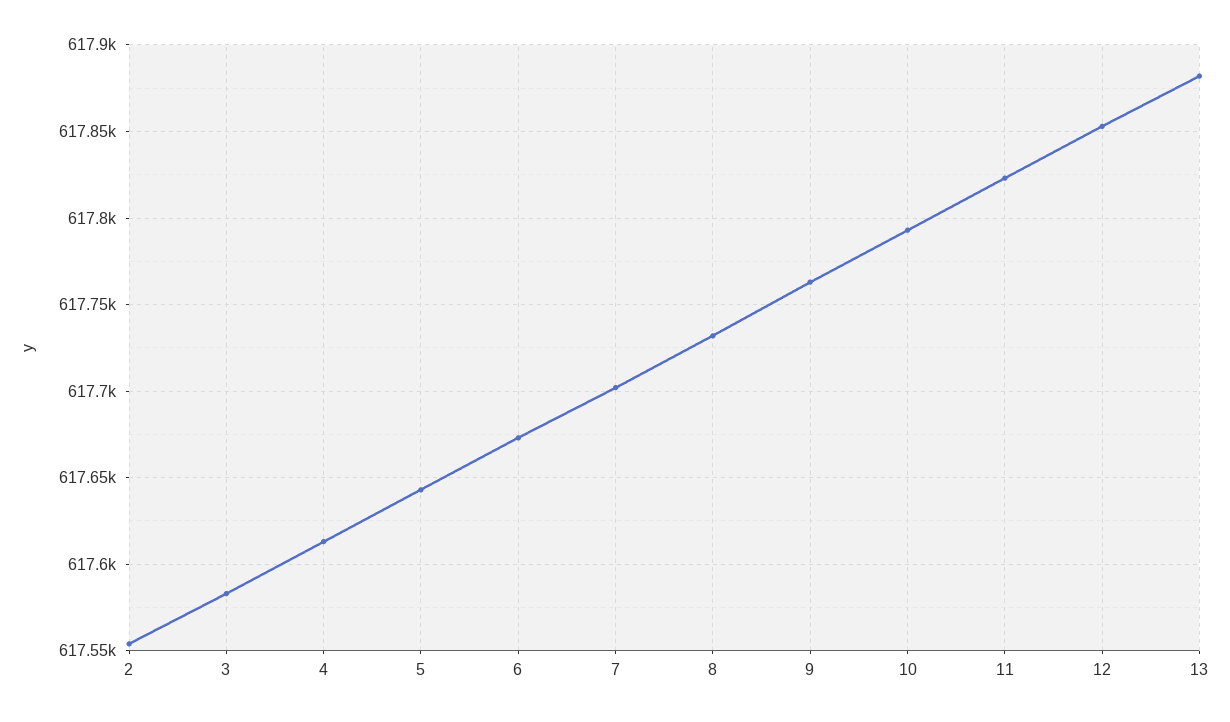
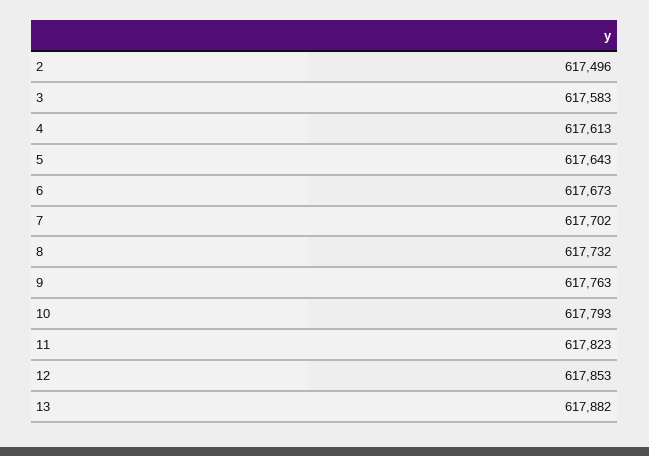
  {
-   "2": 617555,
+   "2": 617496,
    "3": 617583,
    "4": 617613,
    "5": 617643,
    "6": 617673,
    "7": 617702,
    "8": 617732,
    "9": 617763,
    "10": 617793,
    "11": 617823,
    "12": 617853,
    "13": 617882
  }

